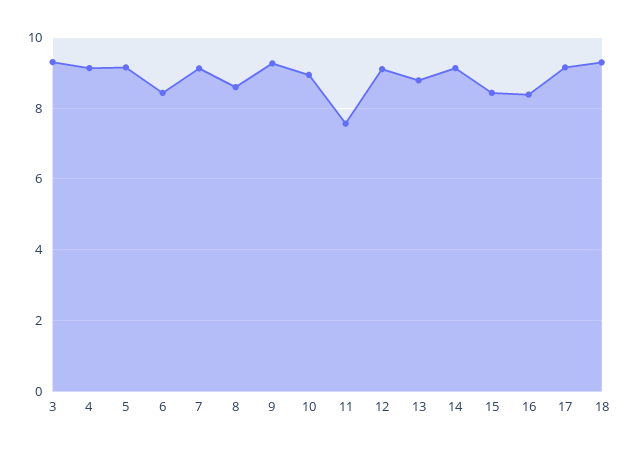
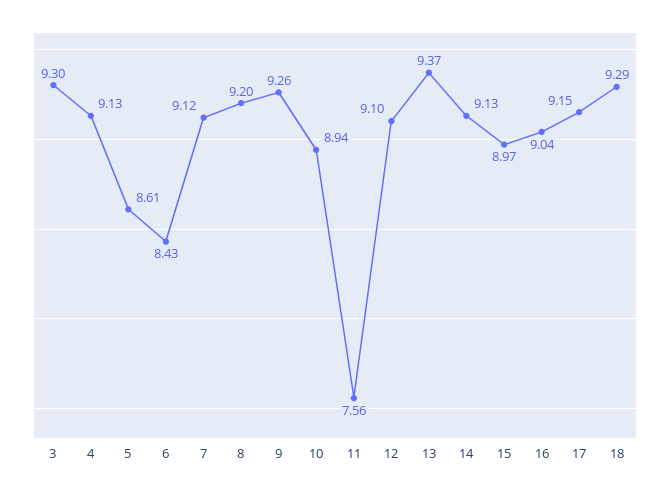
  {
    "3": 9.3,
    "4": 9.13,
-   "5": 9.2,
+   "5": 8.61,
    "6": 8.43,
    "7": 9.12,
-   "8": 8.6,
+   "8": 9.2,
    "9": 9.26,
    "10": 8.94,
    "11": 7.56,
    "12": 9.1,
-   "13": 8.8,
+   "13": 9.37,
    "14": 9.13,
-   "15": 8.4,
+   "15": 8.97,
-   "16": 8.4,
+   "16": 9.04,
    "17": 9.15,
    "18": 9.29
  }

